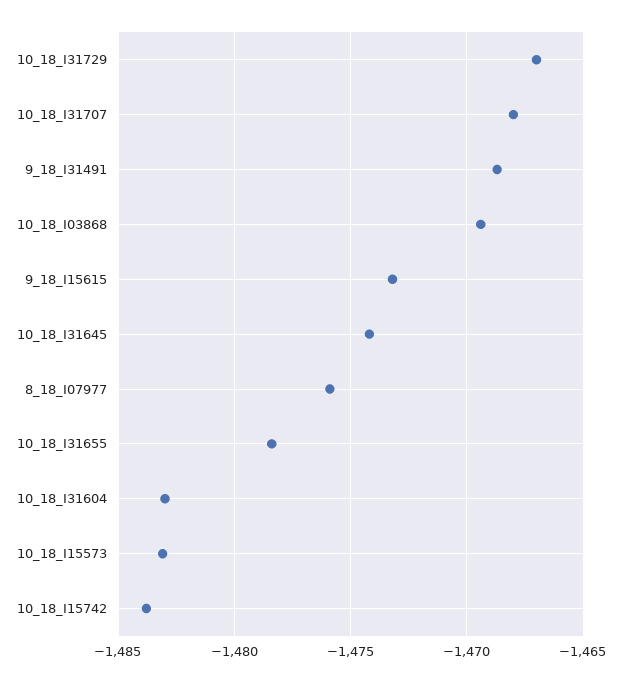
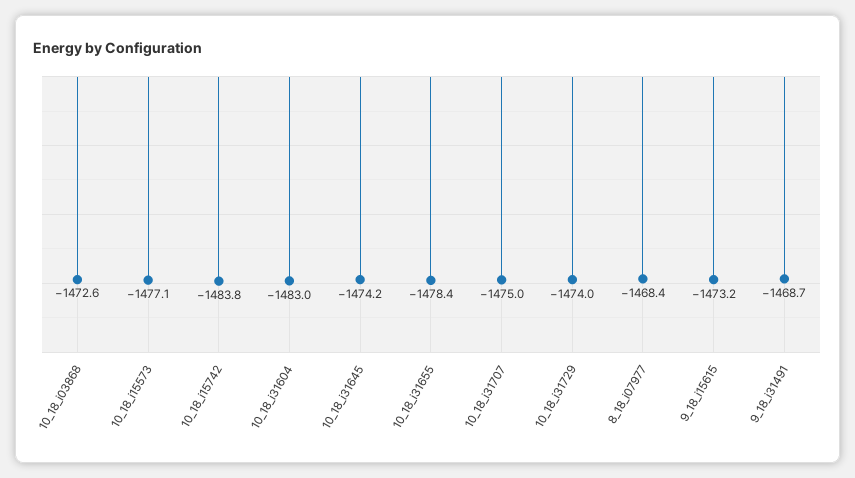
  {
-   "10_18_I31729": -1467,
+   "10_18_I31729": -1474,
-   "10_18_I31707": -1468,
+   "10_18_I31707": -1475,
    "9_18_I31491": -1468.7,
-   "10_18_I03868": -1469.5,
+   "10_18_I03868": -1472.6,
    "9_18_I15615": -1473.2,
    "10_18_I31645": -1474.2,
-   "8_18_I07977": -1476,
+   "8_18_I07977": -1468.4,
    "10_18_I31655": -1478.4,
    "10_18_I31604": -1483,
-   "10_18_I15573": -1483,
+   "10_18_I15573": -1477.1,
    "10_18_I15742": -1483.8
  }

